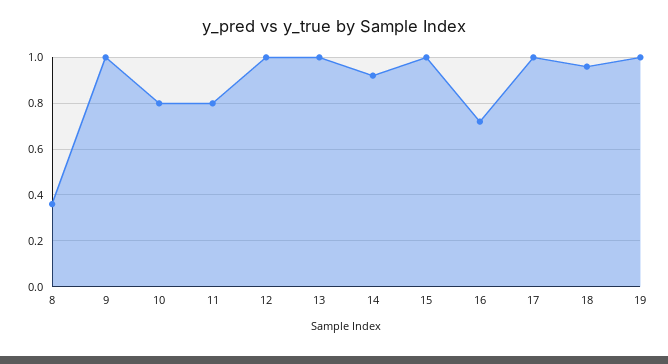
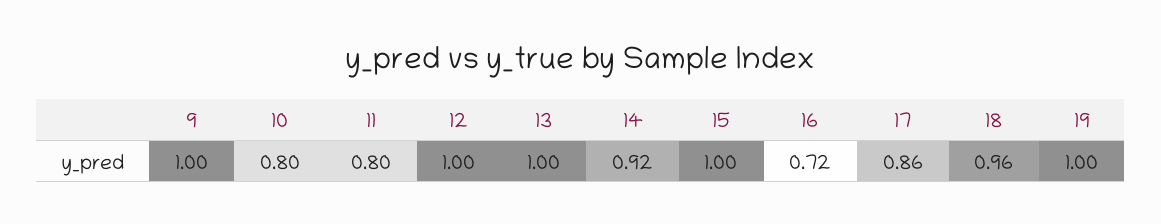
  {
-   "8": 0.35,
    "9": 1,
    "10": 0.8,
    "11": 0.8,
    "12": 1,
    "13": 1,
    "14": 0.92,
    "15": 1,
    "16": 0.72,
-   "17": 1,
+   "17": 0.86,
    "18": 0.96,
    "19": 1
  }

